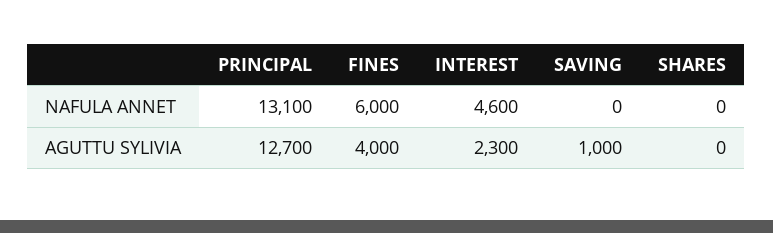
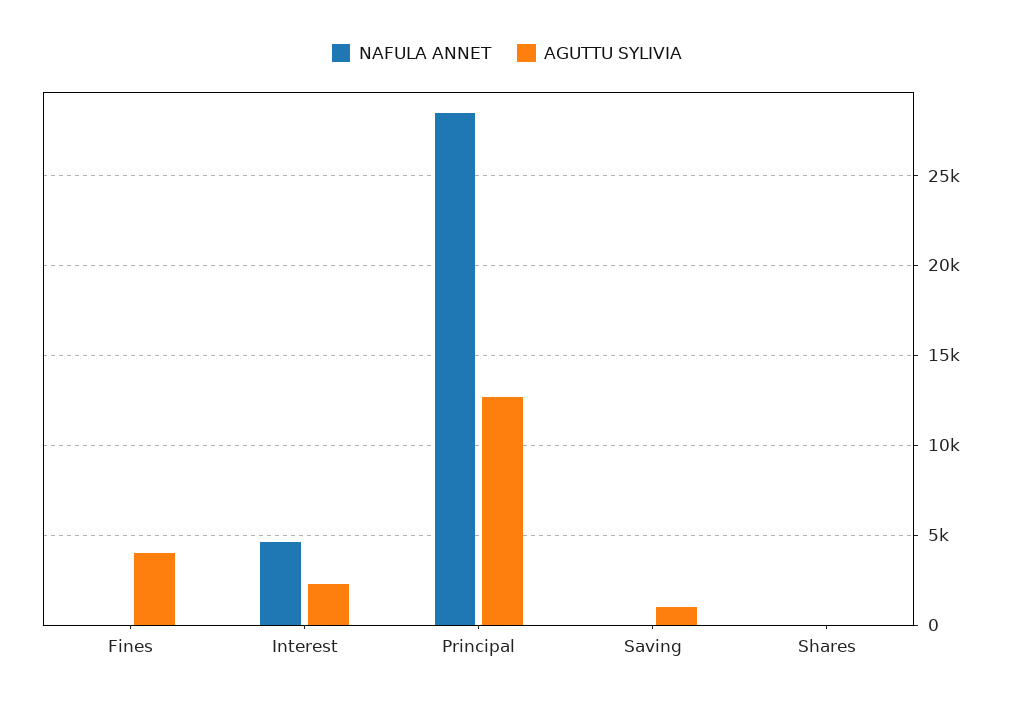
  {
    "NAFULA ANNET": {
-     "PRINCIPAL": 13100,
+     "PRINCIPAL": 28500,
-     "FINES": 6000,
+     "FINES": 0,
      "INTEREST": 4600,
      "SAVING": 0,
      "SHARES": 0
    },
    "AGUTTU SYLIVIA": {
      "PRINCIPAL": 12700,
      "FINES": 4000,
      "INTEREST": 2300,
      "SAVING": 1000,
      "SHARES": 0
    }
  }

